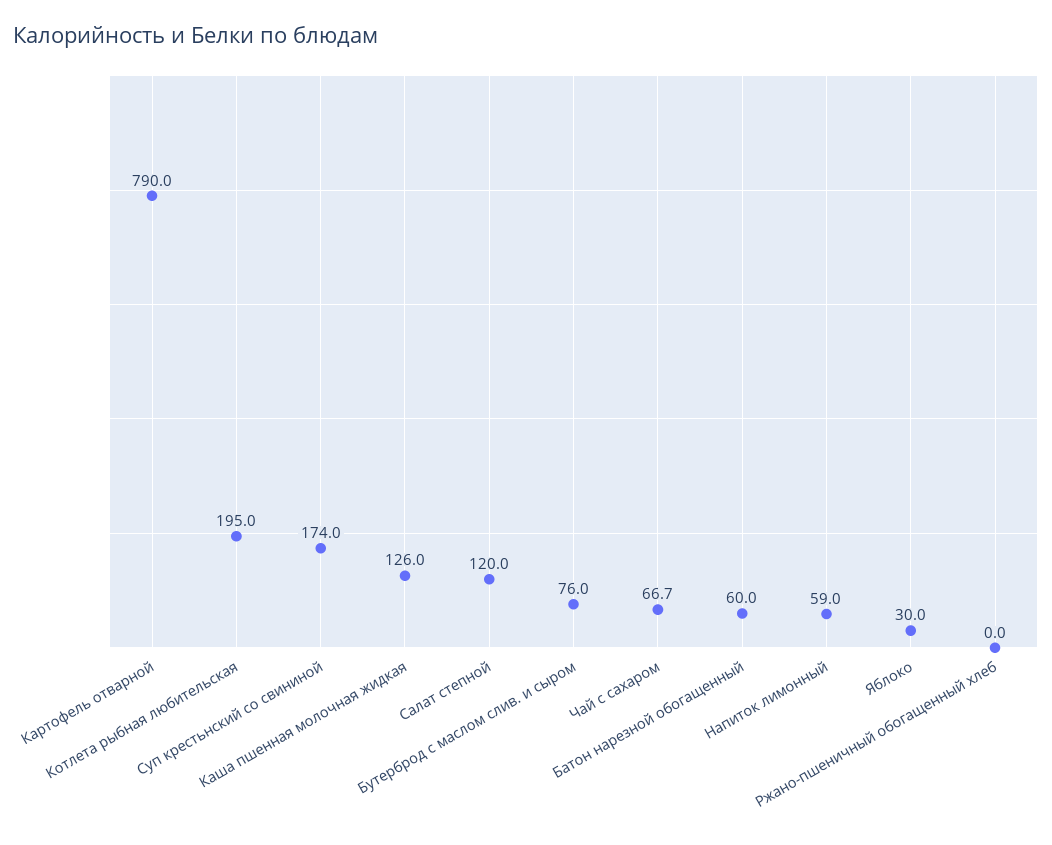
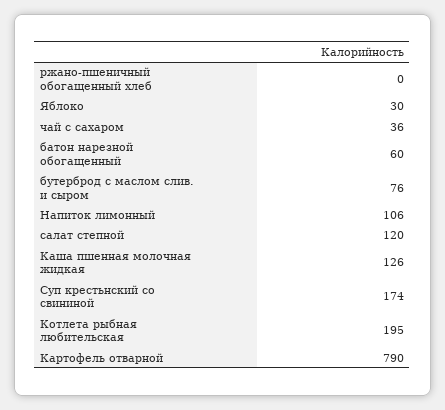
  {
    "Картофель отварной": 790,
    "Котлета рыбная любительская": 195,
    "Суп крестьнский со свининой": 174,
    "Каша пшенная молочная жидкая": 126,
    "Салат степной": 120,
    "Бутерброд с маслом слив. и сыром": 76,
-   "Чай с сахаром": 66.7,
+   "Чай с сахаром": 36,
    "Батон нарезной обогащенный": 60,
-   "Напиток лимонный": 59,
+   "Напиток лимонный": 106,
    "Яблоко": 30,
    "Ржано-пшеничный обогащенный хлеб": 0
  }

